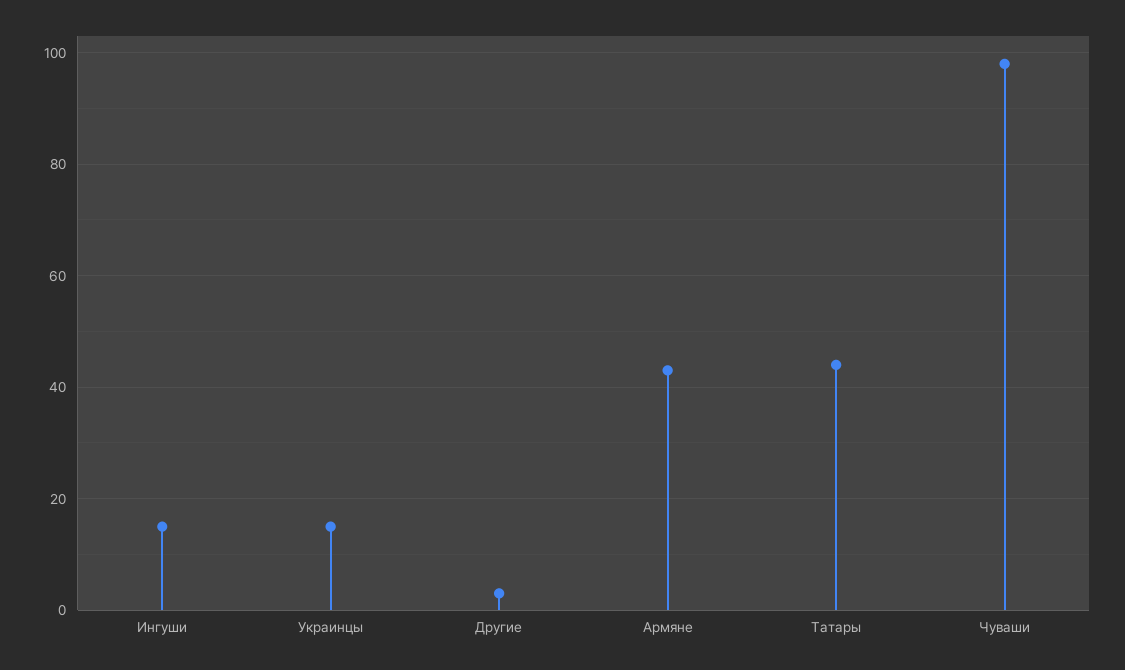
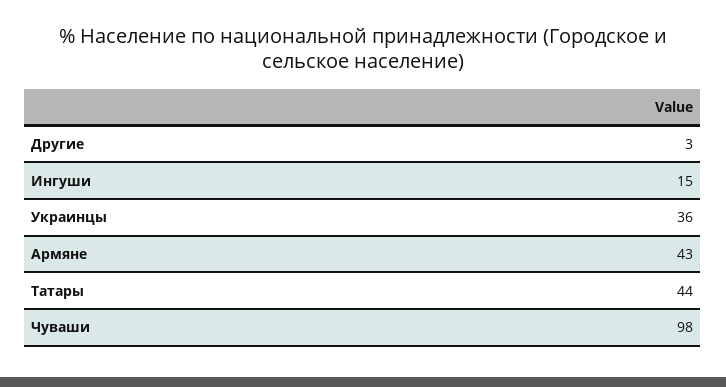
  {
    "Ингуши": 15,
-   "Украинцы": 15,
+   "Украинцы": 36,
    "Другие": 3,
    "Армяне": 43,
    "Татары": 44,
    "Чуваши": 98
  }

